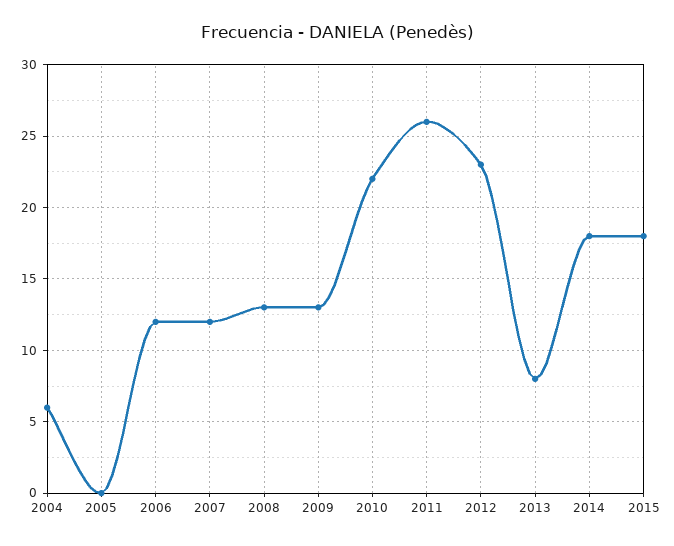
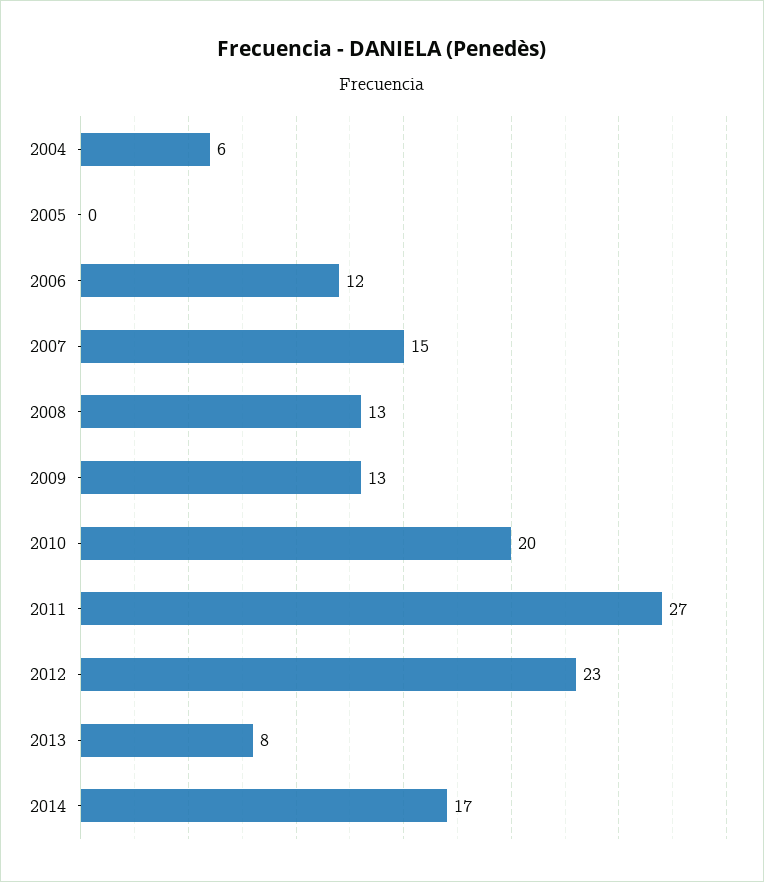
  {
    "2004": 6,
    "2005": 0,
    "2006": 12,
-   "2007": 12,
+   "2007": 15,
    "2008": 13,
    "2009": 13,
-   "2010": 22,
+   "2010": 20,
-   "2011": 26,
+   "2011": 27,
    "2012": 23,
    "2013": 8,
-   "2014": 18,
+   "2014": 17
-   "2015": 18
  }

